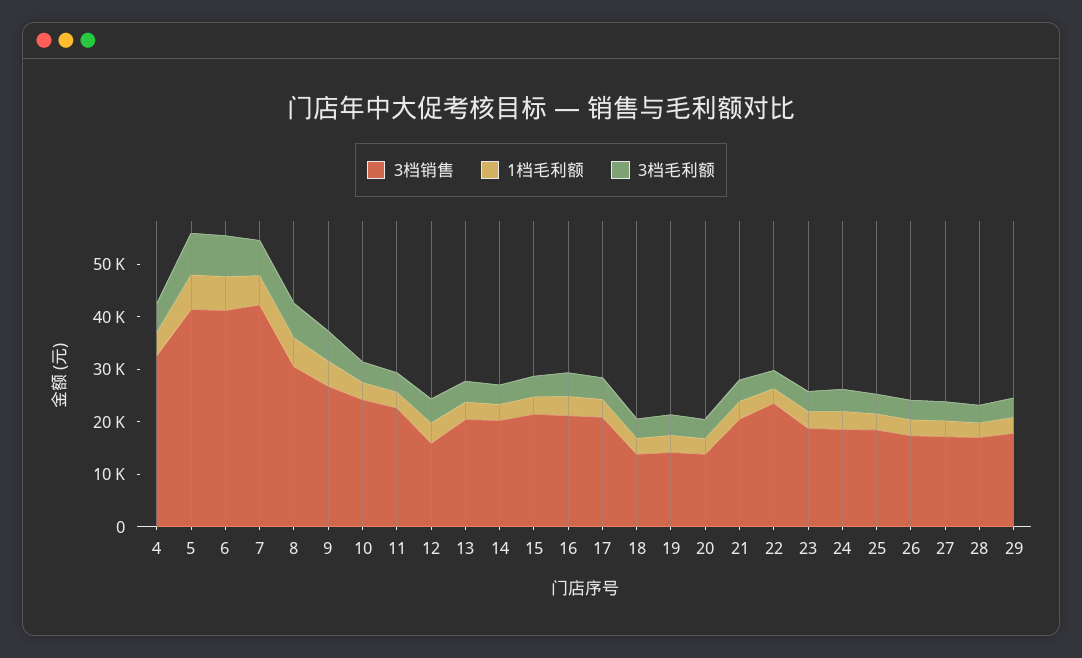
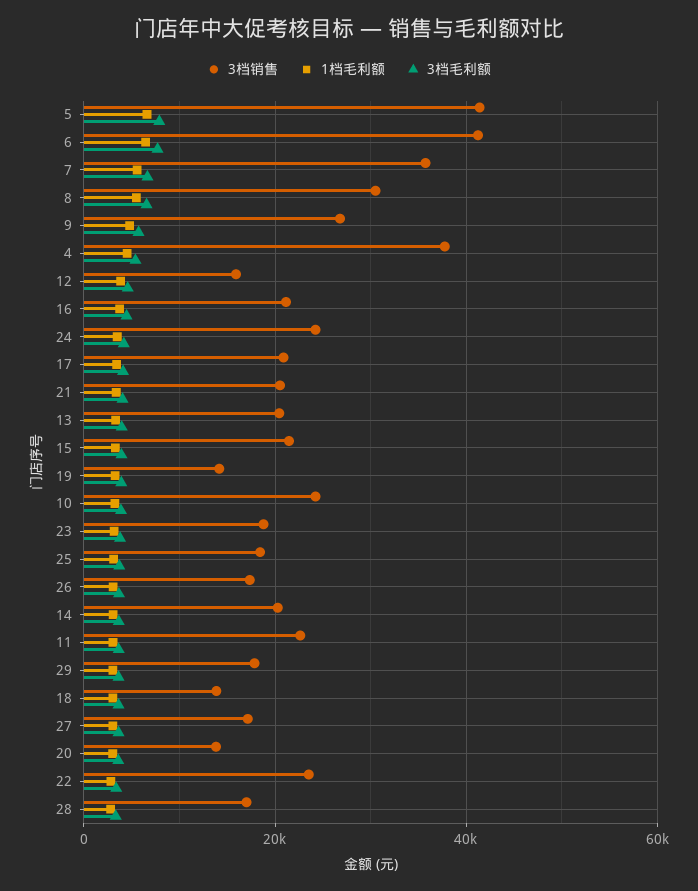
  {
    "3档销售": {
-     "4": 32000,
+     "4": 38000,
      "5": 42000,
      "6": 42000,
-     "7": 42000,
+     "7": 36000,
      "8": 30000,
      "9": 26000,
      "10": 24000,
      "11": 22000,
      "12": 16000,
      "13": 20000,
      "14": 20000,
      "15": 22000,
      "16": 22000,
      "17": 20000,
      "18": 14000,
      "19": 14000,
      "20": 14000,
      "21": 20000,
      "22": 24000,
      "23": 18000,
-     "24": 18000,
+     "24": 24000,
      "25": 18000,
      "26": 18000,
      "27": 18000,
      "28": 18000,
      "29": 18000
    },
    "1档毛利额": {
      "4": 4000,
      "5": 6000,
      "6": 6000,
      "7": 6000,
      "8": 6000,
      "9": 4000,
      "10": 4000,
      "11": 4000,
      "12": 4000,
      "13": 4000,
      "14": 4000,
      "15": 4000,
      "16": 4000,
      "17": 4000,
      "18": 4000,
      "19": 4000,
      "20": 4000,
      "21": 4000,
      "22": 2000,
      "23": 4000,
      "24": 4000,
      "25": 4000,
      "26": 4000,
      "27": 4000,
      "28": 2000,
      "29": 4000
    },
    "3档毛利额": {
      "4": 6000,
      "5": 8000,
      "6": 8000,
      "7": 6000,
      "8": 6000,
      "9": 6000,
      "10": 4000,
      "11": 4000,
      "12": 4000,
      "13": 4000,
      "14": 4000,
      "15": 4000,
      "16": 4000,
      "17": 4000,
      "18": 4000,
      "19": 4000,
      "20": 4000,
      "21": 4000,
      "22": 4000,
      "23": 4000,
      "24": 4000,
      "25": 4000,
      "26": 4000,
      "27": 4000,
      "28": 4000,
      "29": 4000
    }
  }

